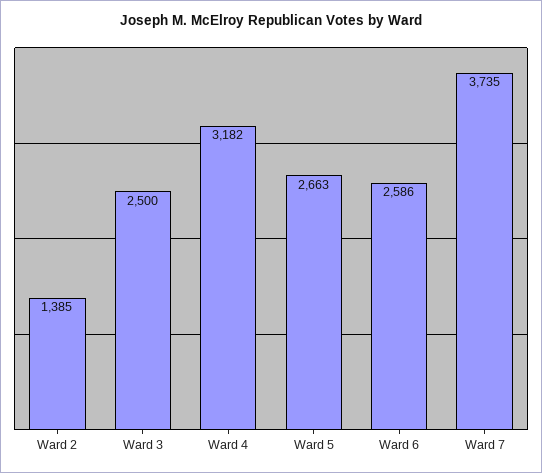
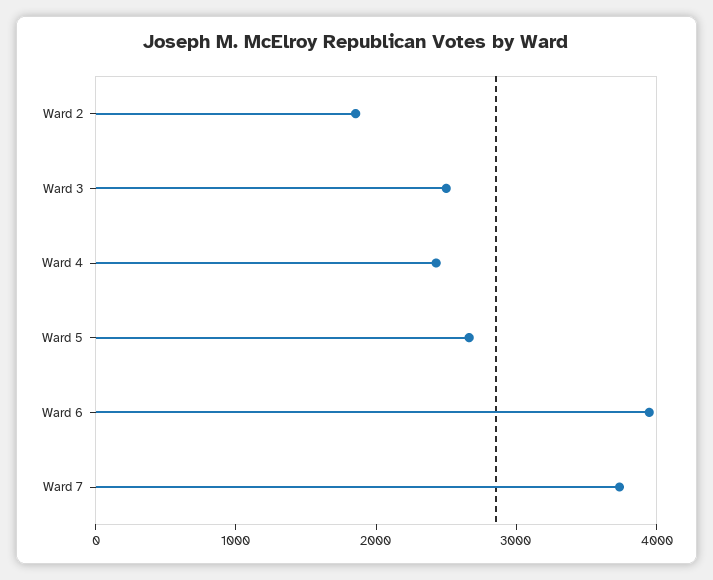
  {
-   "Ward 2": 1385,
+   "Ward 2": 1800,
    "Ward 3": 2500,
-   "Ward 4": 3182,
+   "Ward 4": 2400,
    "Ward 5": 2663,
-   "Ward 6": 2586,
+   "Ward 6": 4000,
    "Ward 7": 3735
  }

